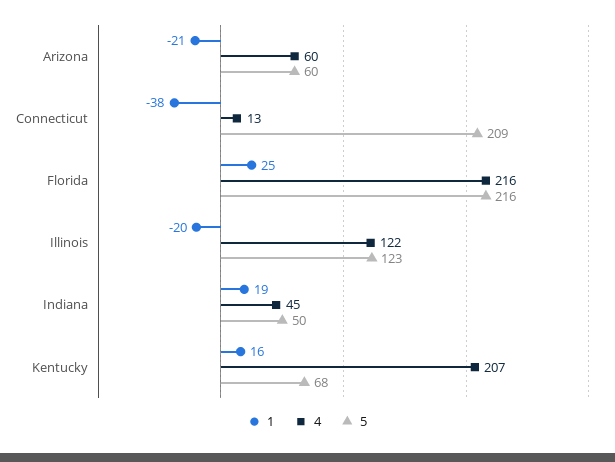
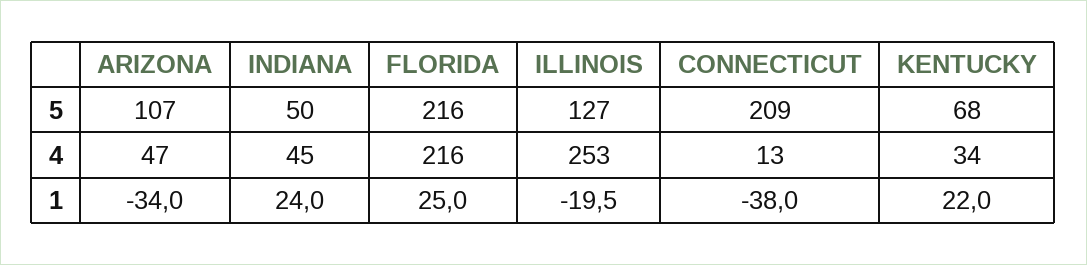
  {
    "1": {
-     "Arizona": -21,
+     "Arizona": -34,
      "Connecticut": -38,
      "Florida": 25,
      "Illinois": -19.5,
-     "Indiana": 19,
+     "Indiana": 24,
-     "Kentucky": 16
+     "Kentucky": 22
    },
    "4": {
-     "Arizona": 60,
+     "Arizona": 47,
      "Connecticut": 13,
      "Florida": 216,
-     "Illinois": 122,
+     "Illinois": 253,
      "Indiana": 45,
-     "Kentucky": 207
+     "Kentucky": 34
    },
    "5": {
-     "Arizona": 60,
+     "Arizona": 107,
      "Connecticut": 209,
      "Florida": 216,
-     "Illinois": 123,
+     "Illinois": 127,
      "Indiana": 50,
      "Kentucky": 68
    }
  }

